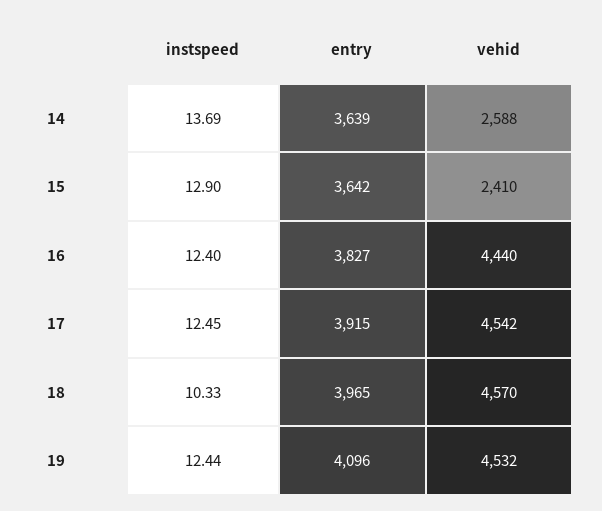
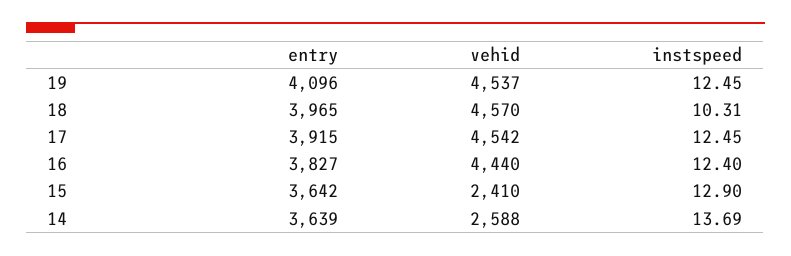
  {
    "instspeed": {
      "14": 13.69,
      "15": 12.9,
      "16": 12.4,
      "17": 12.45,
-     "18": 10.33,
+     "18": 10.31,
-     "19": 12.44
+     "19": 12.45
    },
    "entry": {
      "14": 3639,
      "15": 3642,
      "16": 3827,
      "17": 3915,
      "18": 3965,
      "19": 4096
    },
    "vehid": {
      "14": 2588,
      "15": 2410,
      "16": 4440,
      "17": 4542,
      "18": 4570,
-     "19": 4532
+     "19": 4537
    }
  }

